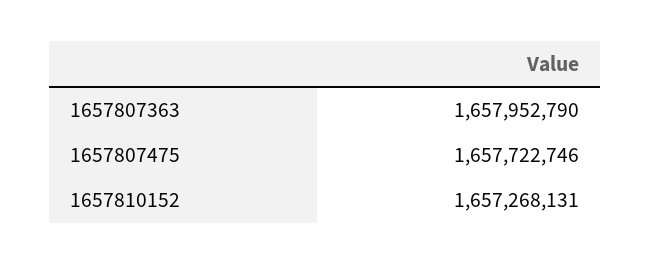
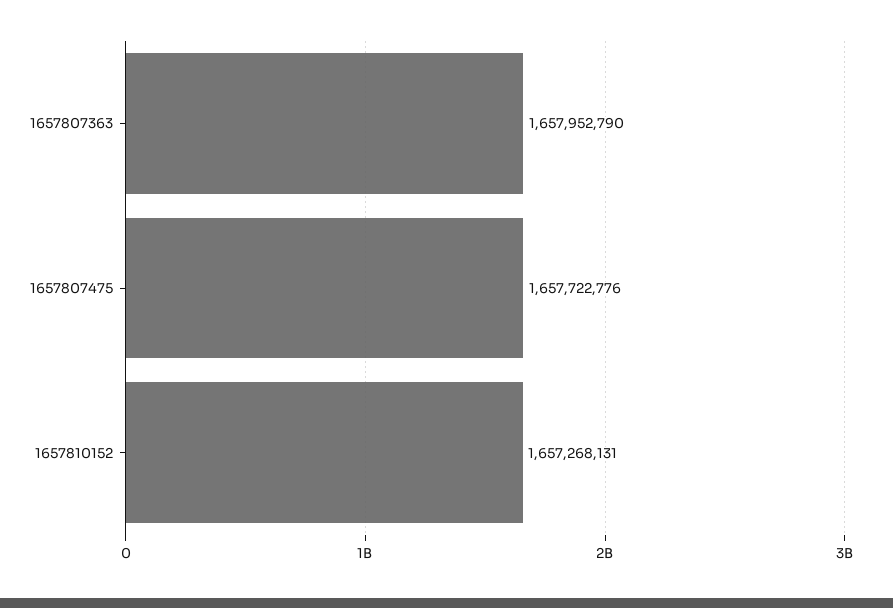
  {
    "1657807363": 1657952790,
-   "1657807475": 1657722746,
+   "1657807475": 1657722776,
    "1657810152": 1657268131
  }

